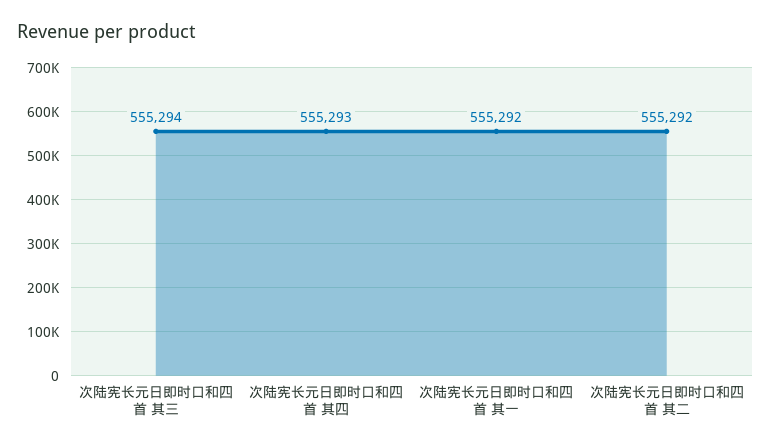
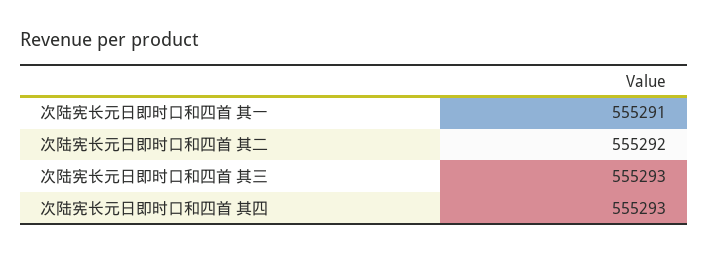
  {
-   "次陆宪长元日即时口和四首 其三": 555294,
+   "次陆宪长元日即时口和四首 其三": 555293,
    "次陆宪长元日即时口和四首 其四": 555293,
-   "次陆宪长元日即时口和四首 其一": 555292,
+   "次陆宪长元日即时口和四首 其一": 555291,
    "次陆宪长元日即时口和四首 其二": 555292
  }

